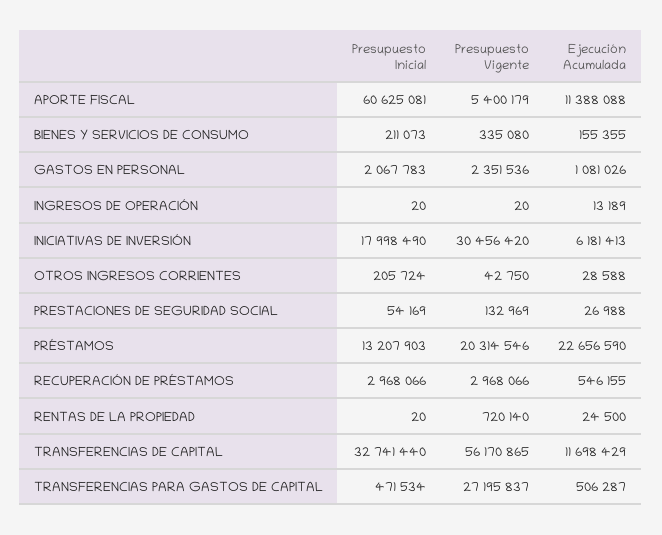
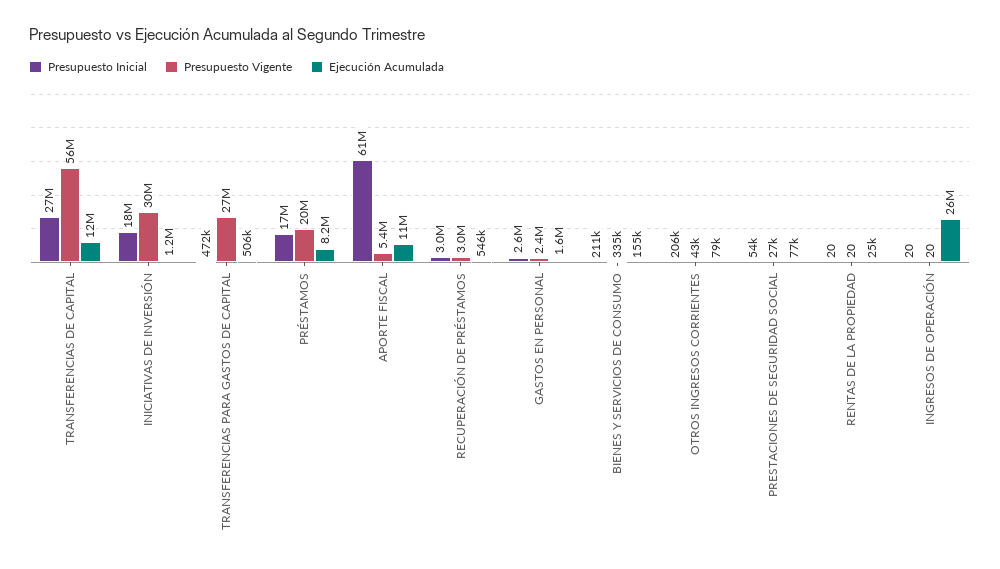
  {
    "Presupuesto Inicial": {
      "APORTE FISCAL": 60625081,
      "BIENES Y SERVICIOS DE CONSUMO": 211073,
-     "GASTOS EN PERSONAL": 2067783,
+     "GASTOS EN PERSONAL": 2600000,
      "INGRESOS DE OPERACIÓN": 20,
      "INICIATIVAS DE INVERSIÓN": 17998490,
      "OTROS INGRESOS CORRIENTES": 205724,
      "PRESTACIONES DE SEGURIDAD SOCIAL": 54169,
-     "PRÉSTAMOS": 13207903,
+     "PRÉSTAMOS": 17000000,
      "RECUPERACIÓN DE PRÉSTAMOS": 2968066,
      "RENTAS DE LA PROPIEDAD": 20,
-     "TRANSFERENCIAS DE CAPITAL": 32741440,
+     "TRANSFERENCIAS DE CAPITAL": 27000000,
      "TRANSFERENCIAS PARA GASTOS DE CAPITAL": 471534
    },
    "Presupuesto Vigente": {
      "APORTE FISCAL": 5400179,
      "BIENES Y SERVICIOS DE CONSUMO": 335080,
      "GASTOS EN PERSONAL": 2351536,
      "INGRESOS DE OPERACIÓN": 20,
      "INICIATIVAS DE INVERSIÓN": 30456420,
      "OTROS INGRESOS CORRIENTES": 42750,
-     "PRESTACIONES DE SEGURIDAD SOCIAL": 132969,
+     "PRESTACIONES DE SEGURIDAD SOCIAL": 27000,
      "PRÉSTAMOS": 20314546,
      "RECUPERACIÓN DE PRÉSTAMOS": 2968066,
-     "RENTAS DE LA PROPIEDAD": 720140,
+     "RENTAS DE LA PROPIEDAD": 20,
      "TRANSFERENCIAS DE CAPITAL": 56170865,
      "TRANSFERENCIAS PARA GASTOS DE CAPITAL": 27195837
    },
    "Ejecución Acumulada": {
      "APORTE FISCAL": 11388088,
      "BIENES Y SERVICIOS DE CONSUMO": 155355,
-     "GASTOS EN PERSONAL": 1081026,
+     "GASTOS EN PERSONAL": 1600000,
-     "INGRESOS DE OPERACIÓN": 13189,
+     "INGRESOS DE OPERACIÓN": 26000000,
-     "INICIATIVAS DE INVERSIÓN": 6181413,
+     "INICIATIVAS DE INVERSIÓN": 1200000,
-     "OTROS INGRESOS CORRIENTES": 28588,
+     "OTROS INGRESOS CORRIENTES": 79000,
-     "PRESTACIONES DE SEGURIDAD SOCIAL": 26988,
+     "PRESTACIONES DE SEGURIDAD SOCIAL": 77000,
-     "PRÉSTAMOS": 22656590,
+     "PRÉSTAMOS": 8200000,
      "RECUPERACIÓN DE PRÉSTAMOS": 546155,
      "RENTAS DE LA PROPIEDAD": 24500,
      "TRANSFERENCIAS DE CAPITAL": 11698429,
      "TRANSFERENCIAS PARA GASTOS DE CAPITAL": 506287
    }
  }

